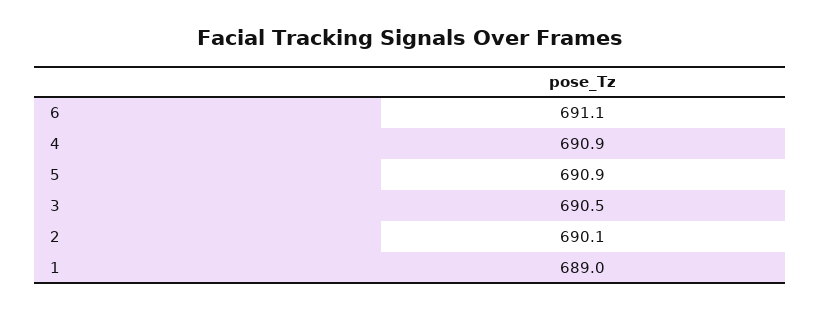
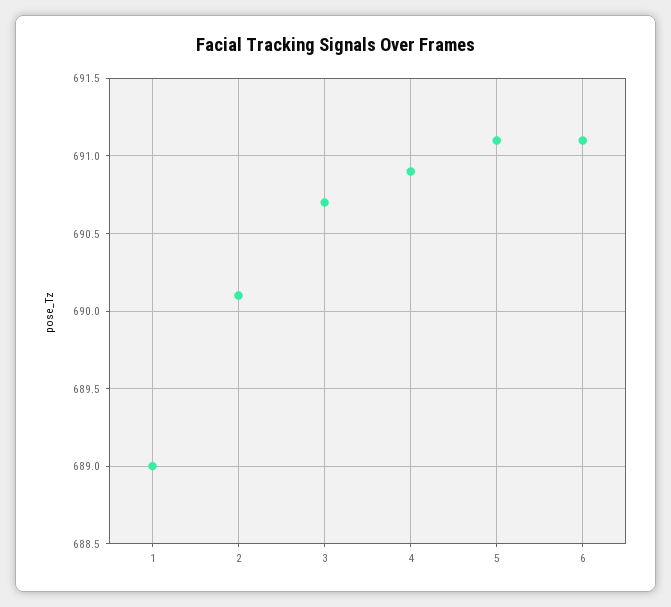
  {
    "6": 691.1,
    "4": 690.9,
-   "5": 690.9,
+   "5": 691.1,
-   "3": 690.5,
+   "3": 690.7,
    "2": 690.1,
    "1": 689
  }

